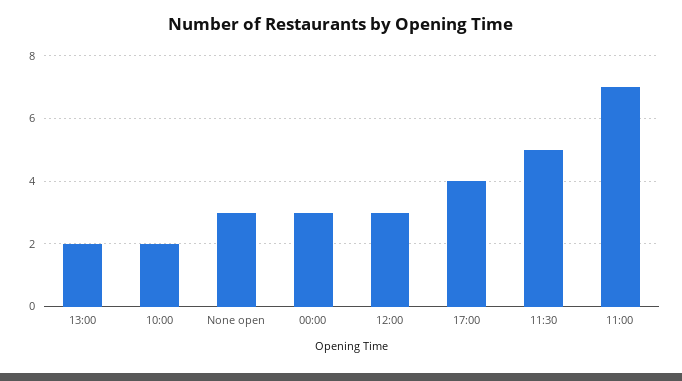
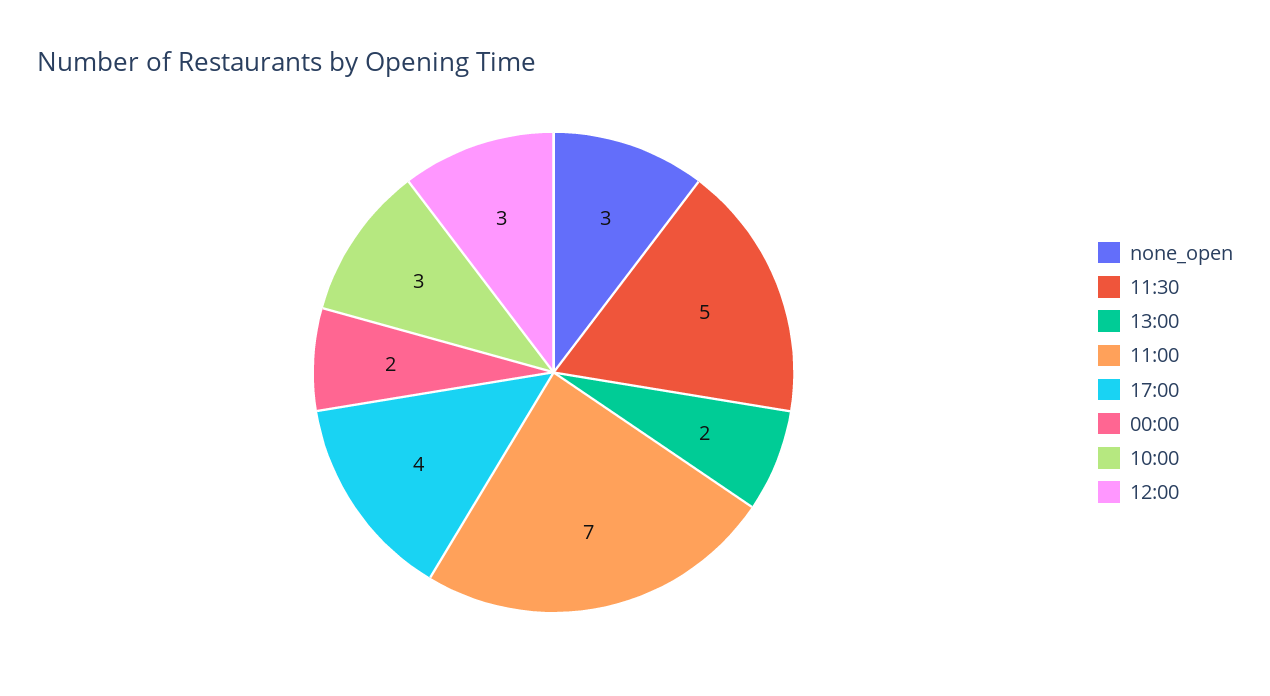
  {
    "13:00": 2,
-   "10:00": 2,
+   "10:00": 3,
    "None open": 3,
-   "00:00": 3,
+   "00:00": 2,
    "12:00": 3,
    "17:00": 4,
    "11:30": 5,
    "11:00": 7
  }

